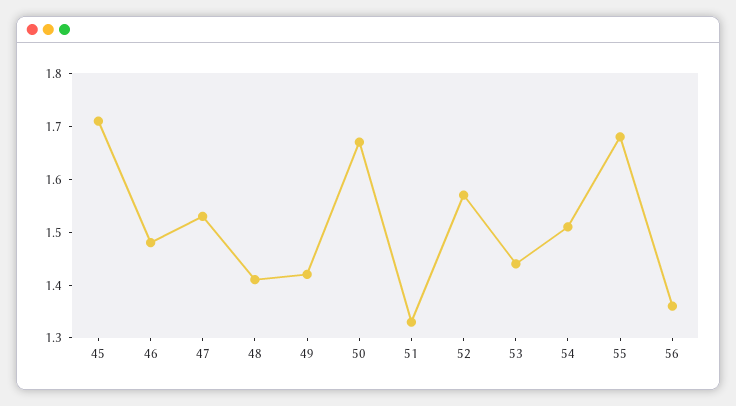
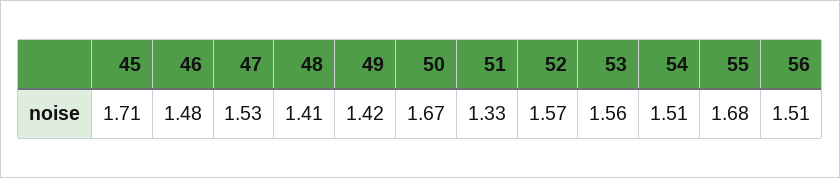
  {
    "45": 1.71,
    "46": 1.48,
    "47": 1.53,
    "48": 1.41,
    "49": 1.42,
    "50": 1.67,
    "51": 1.33,
    "52": 1.57,
-   "53": 1.45,
+   "53": 1.56,
    "54": 1.51,
    "55": 1.68,
-   "56": 1.35
+   "56": 1.51
  }

